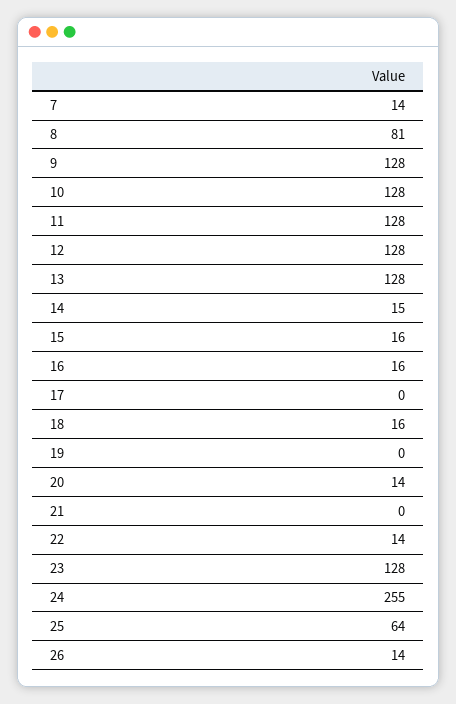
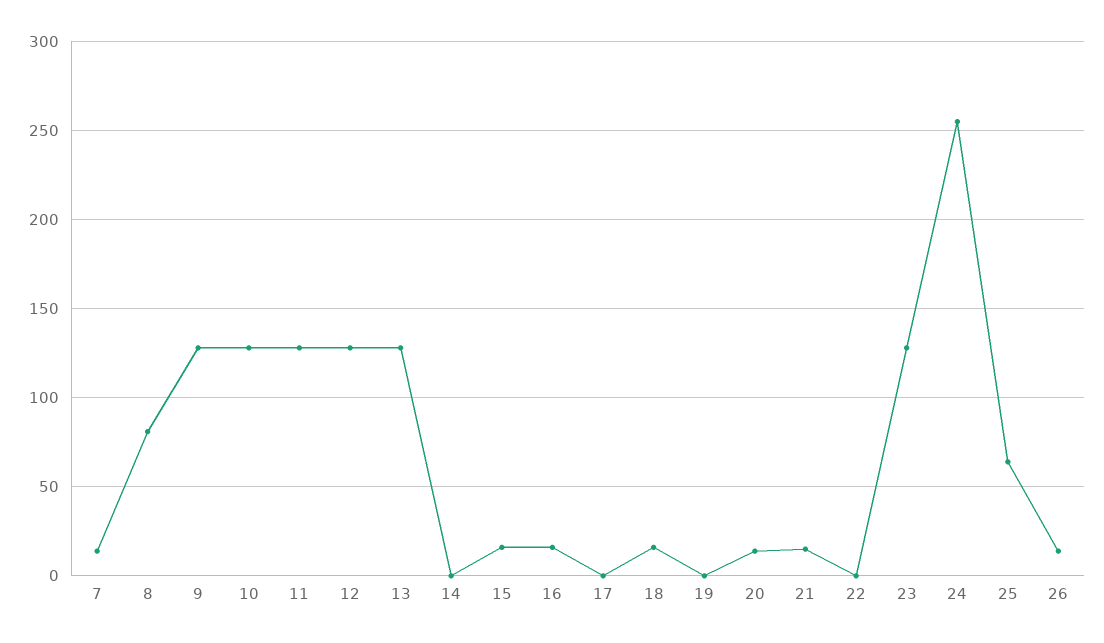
  {
    "7": 14,
    "8": 81,
    "9": 128,
    "10": 128,
    "11": 128,
    "12": 128,
    "13": 128,
-   "14": 15,
+   "14": 0,
    "15": 16,
    "16": 16,
    "17": 0,
    "18": 16,
    "19": 0,
    "20": 14,
-   "21": 0,
+   "21": 15,
-   "22": 14,
+   "22": 0,
    "23": 128,
    "24": 255,
    "25": 64,
    "26": 14
  }

